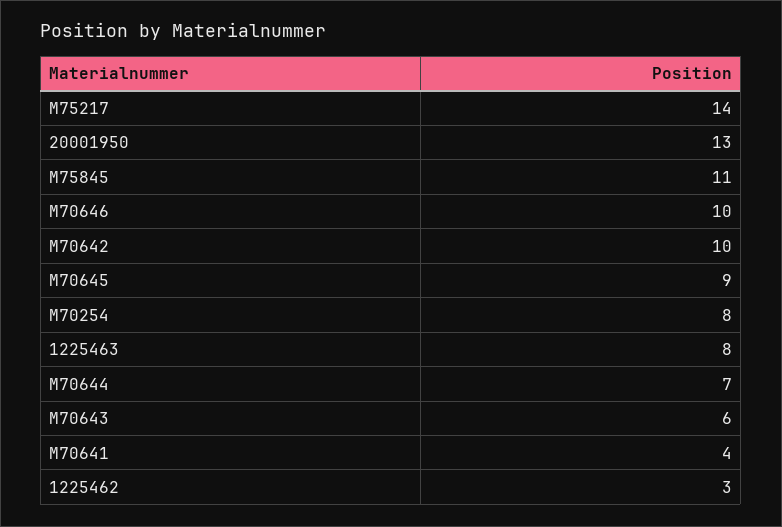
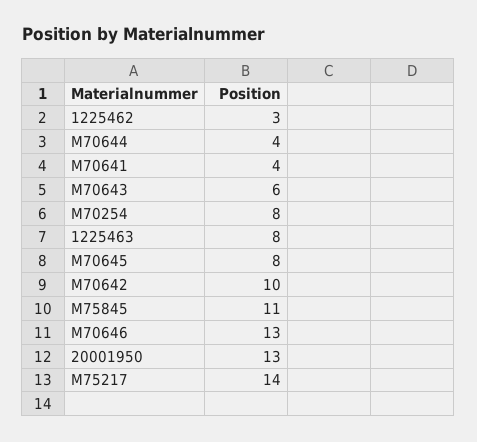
  {
    "M75217": 14,
    "20001950": 13,
    "M75845": 11,
-   "M70646": 10,
+   "M70646": 13,
    "M70642": 10,
-   "M70645": 9,
+   "M70645": 8,
    "M70254": 8,
    "1225463": 8,
-   "M70644": 7,
+   "M70644": 4,
    "M70643": 6,
    "M70641": 4,
    "1225462": 3
  }

